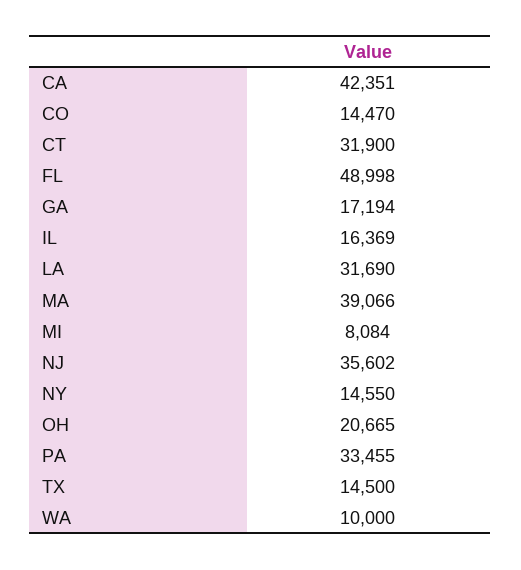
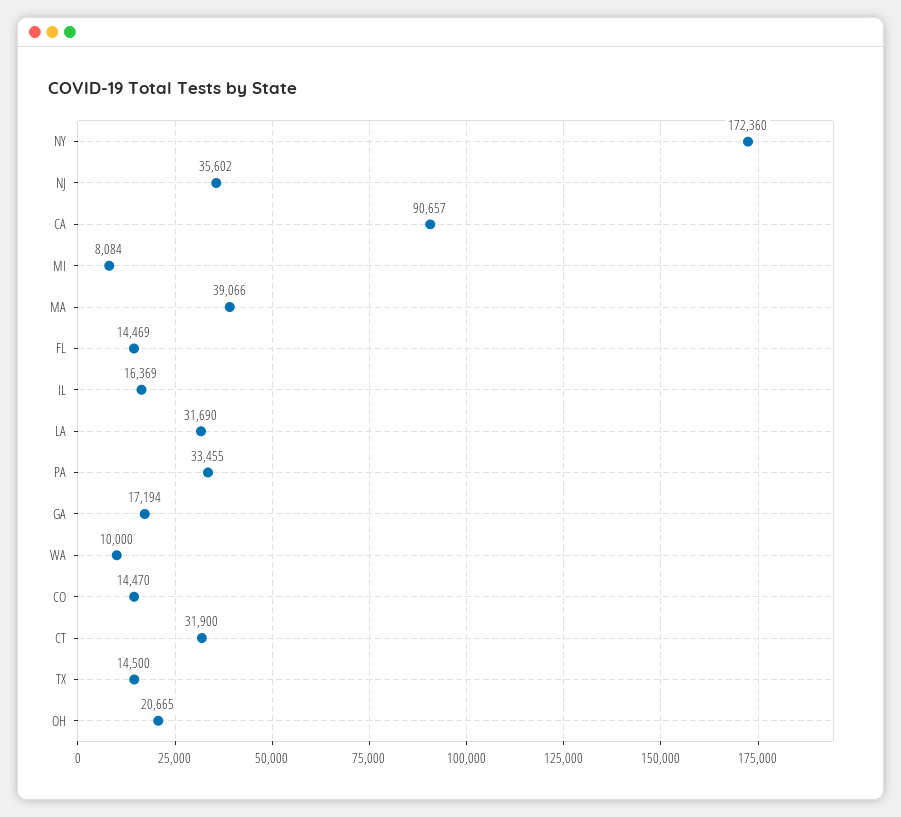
  {
-   "CA": 42351,
+   "CA": 90657,
    "CO": 14470,
    "CT": 31900,
-   "FL": 48998,
+   "FL": 14469,
    "GA": 17194,
    "IL": 16369,
    "LA": 31690,
    "MA": 39066,
    "MI": 8084,
    "NJ": 35602,
-   "NY": 14550,
+   "NY": 172360,
    "OH": 20665,
    "PA": 33455,
    "TX": 14500,
    "WA": 10000
  }

